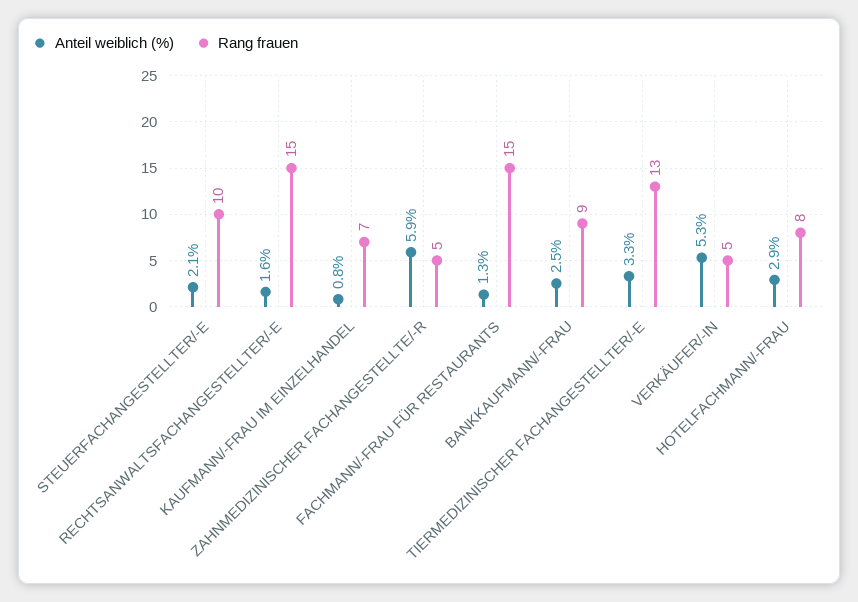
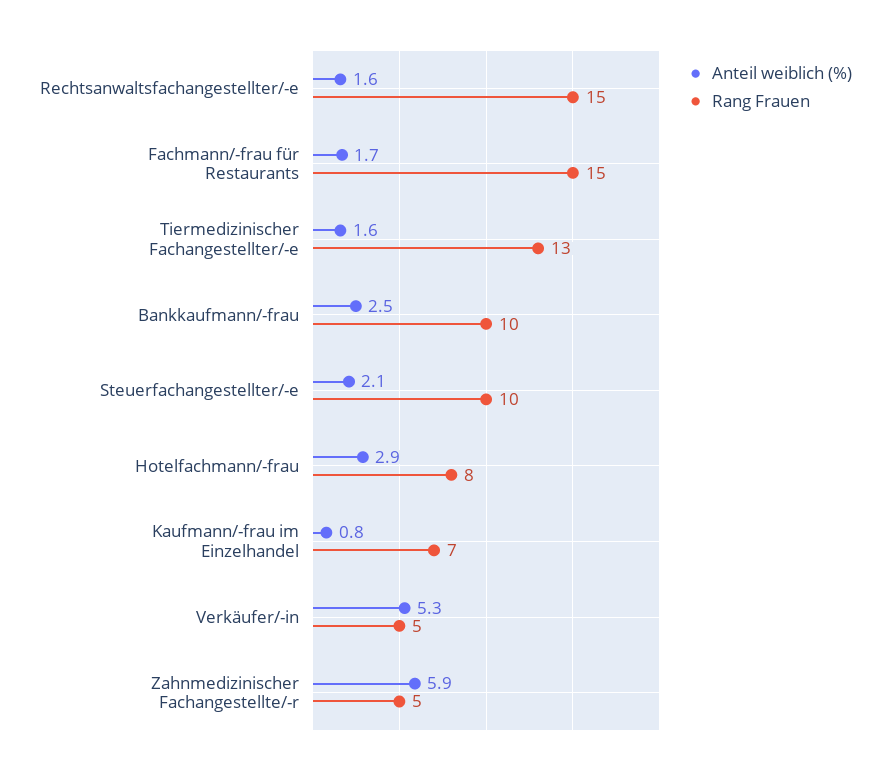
  {
    "Anteil weiblich (%)": {
      "STEUERFACHANGESTELLTER/-E": 2.1,
      "RECHTSANWALTSFACHANGESTELLTER/-E": 1.6,
      "KAUFMANN/-FRAU IM EINZELHANDEL": 0.8,
      "ZAHNMEDIZINISCHER FACHANGESTELLTE/-R": 5.9,
-     "FACHMANN/-FRAU FÜR RESTAURANTS": 1.3,
+     "FACHMANN/-FRAU FÜR RESTAURANTS": 1.7,
      "BANKKAUFMANN/-FRAU": 2.5,
-     "TIERMEDIZINISCHER FACHANGESTELLTER/-E": 3.3,
+     "TIERMEDIZINISCHER FACHANGESTELLTER/-E": 1.6,
      "VERKÄUFER/-IN": 5.3,
      "HOTELFACHMANN/-FRAU": 2.9
    },
    "Rang frauen": {
      "STEUERFACHANGESTELLTER/-E": 10,
      "RECHTSANWALTSFACHANGESTELLTER/-E": 15,
      "KAUFMANN/-FRAU IM EINZELHANDEL": 7,
      "ZAHNMEDIZINISCHER FACHANGESTELLTE/-R": 5,
      "FACHMANN/-FRAU FÜR RESTAURANTS": 15,
-     "BANKKAUFMANN/-FRAU": 9,
+     "BANKKAUFMANN/-FRAU": 10,
      "TIERMEDIZINISCHER FACHANGESTELLTER/-E": 13,
      "VERKÄUFER/-IN": 5,
      "HOTELFACHMANN/-FRAU": 8
    }
  }

